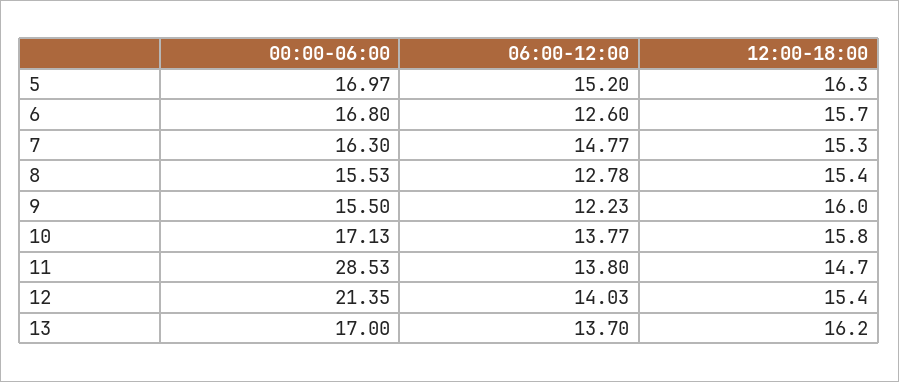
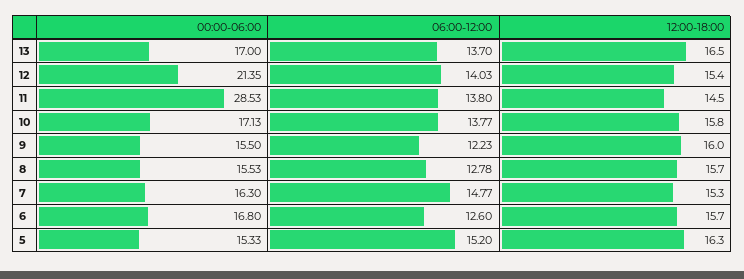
  {
    "00:00-06:00": {
-     "5": 16.97,
+     "5": 15.33,
      "6": 16.8,
      "7": 16.3,
      "8": 15.53,
      "9": 15.5,
      "10": 17.13,
      "11": 28.53,
      "12": 21.35,
      "13": 17
    },
    "06:00-12:00": {
      "5": 15.2,
      "6": 12.6,
      "7": 14.77,
      "8": 12.78,
      "9": 12.23,
      "10": 13.77,
      "11": 13.8,
      "12": 14.03,
      "13": 13.7
    },
    "12:00-18:00": {
      "5": 16.3,
      "6": 15.7,
      "7": 15.3,
-     "8": 15.4,
+     "8": 15.7,
      "9": 16,
      "10": 15.8,
-     "11": 14.7,
+     "11": 14.5,
      "12": 15.4,
-     "13": 16.2
+     "13": 16.5
    }
  }

